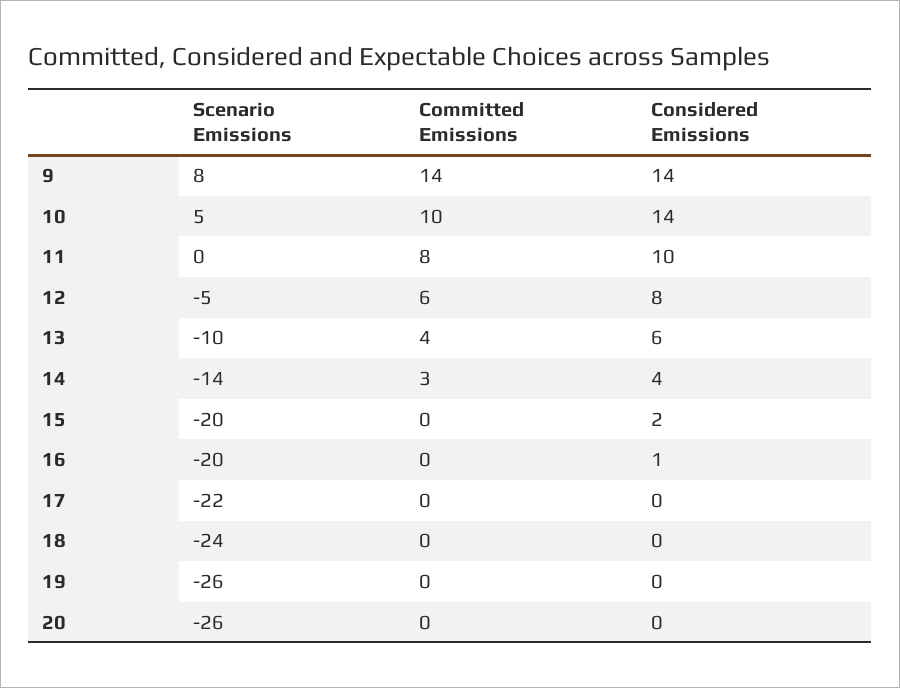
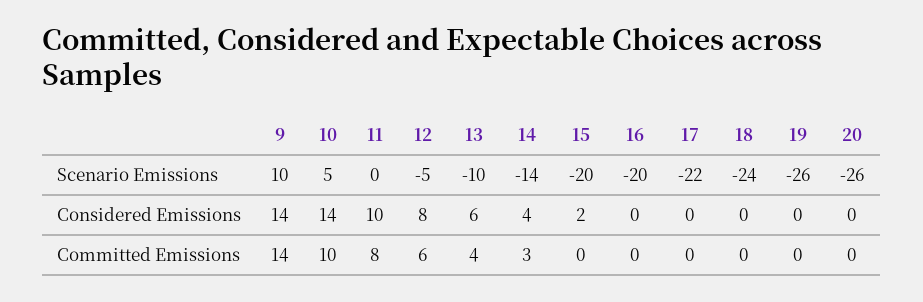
  {
    "Scenario Emissions": {
-     "9": 8,
+     "9": 10,
      "10": 5,
      "11": 0,
      "12": -5,
      "13": -10,
      "14": -14,
      "15": -20,
      "16": -20,
      "17": -22,
      "18": -24,
      "19": -26,
      "20": -26
    },
    "Committed Emissions": {
      "9": 14,
      "10": 10,
      "11": 8,
      "12": 6,
      "13": 4,
      "14": 3,
      "15": 0,
      "16": 0,
      "17": 0,
      "18": 0,
      "19": 0,
      "20": 0
    },
    "Considered Emissions": {
      "9": 14,
      "10": 14,
      "11": 10,
      "12": 8,
      "13": 6,
      "14": 4,
      "15": 2,
-     "16": 1,
+     "16": 0,
      "17": 0,
      "18": 0,
      "19": 0,
      "20": 0
    }
  }

